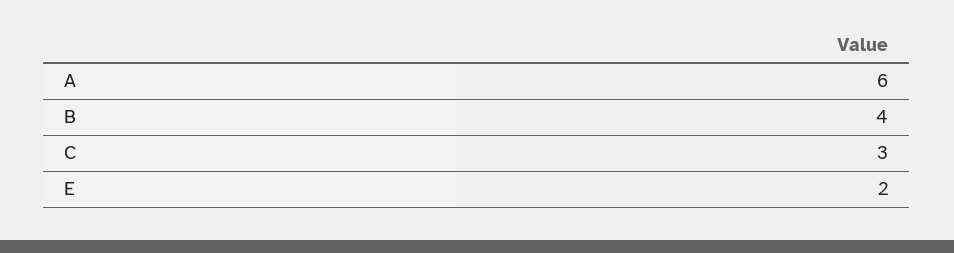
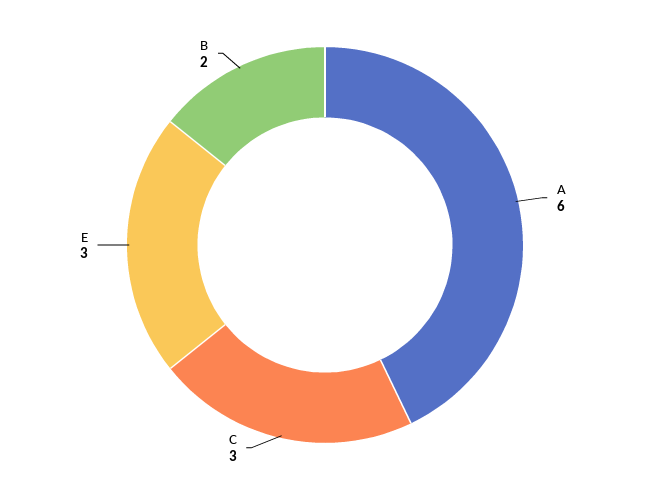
  {
    "A": 6,
-   "B": 4,
+   "B": 2,
    "C": 3,
-   "E": 2
+   "E": 3
  }

